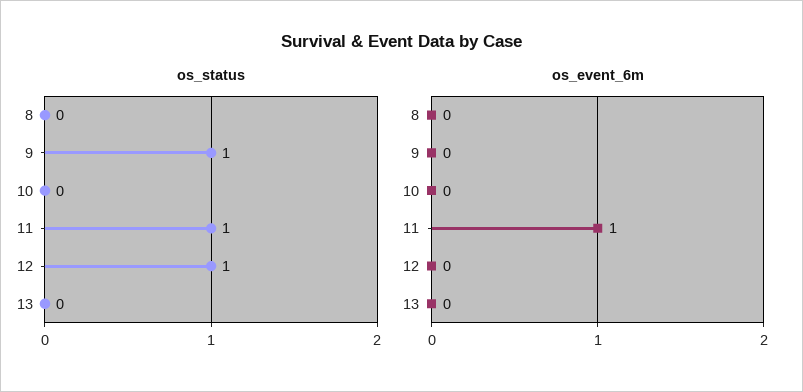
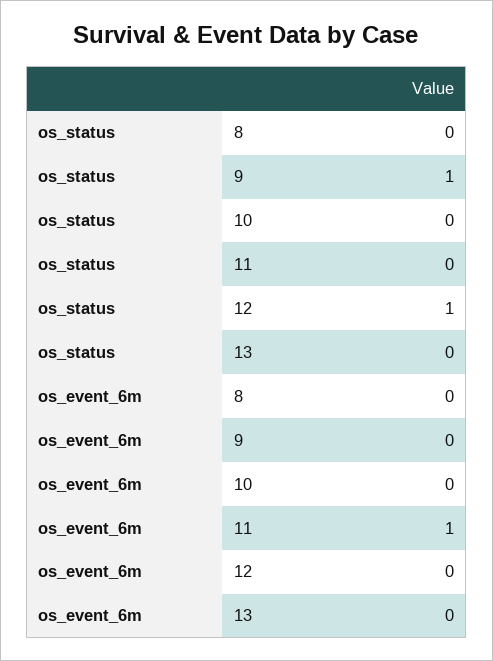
  {
    "os_status": {
      "8": 0,
      "9": 1,
      "10": 0,
-     "11": 1,
+     "11": 0,
      "12": 1,
      "13": 0
    },
    "os_event_6m": {
      "8": 0,
      "9": 0,
      "10": 0,
      "11": 1,
      "12": 0,
      "13": 0
    }
  }

